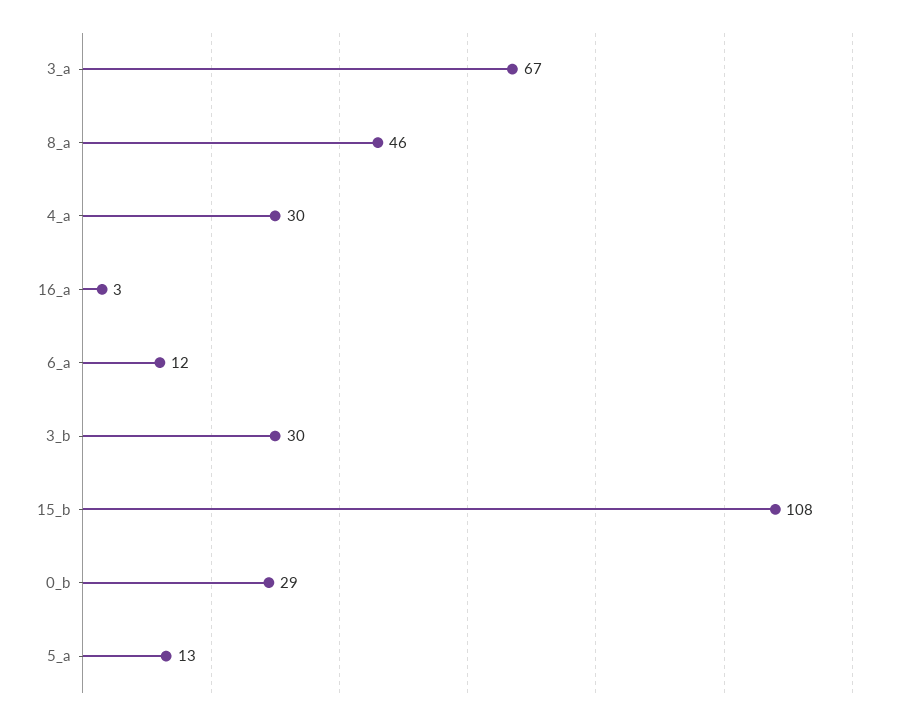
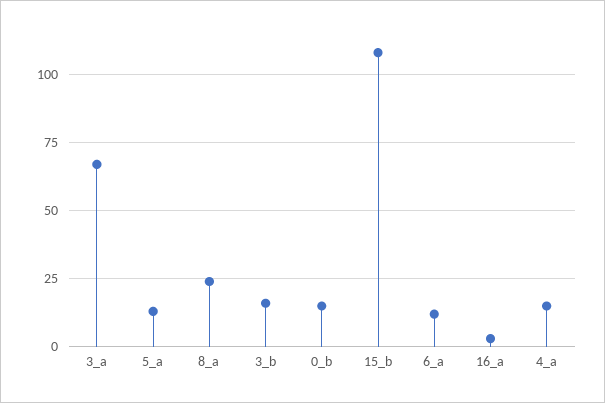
  {
    "3_a": 67,
-   "8_a": 46,
+   "8_a": 25,
-   "4_a": 30,
+   "4_a": 15,
    "16_a": 3,
    "6_a": 12,
-   "3_b": 30,
+   "3_b": 15,
    "15_b": 108,
-   "0_b": 29,
+   "0_b": 15,
    "5_a": 13
  }

